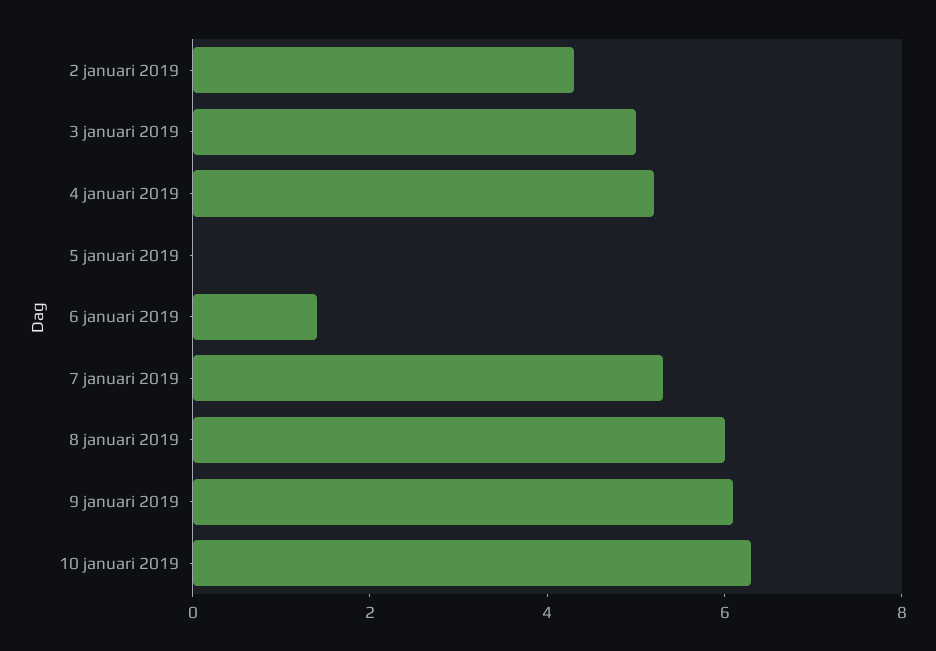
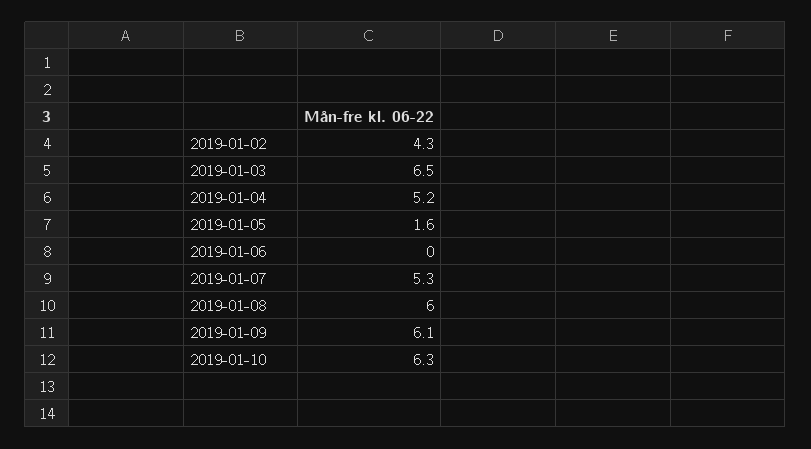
  {
    "2 januari 2019": 4.3,
-   "3 januari 2019": 5,
+   "3 januari 2019": 6.5,
    "4 januari 2019": 5.2,
-   "5 januari 2019": 0,
+   "5 januari 2019": 1.6,
-   "6 januari 2019": 1.5,
+   "6 januari 2019": 0,
    "7 januari 2019": 5.3,
    "8 januari 2019": 6,
    "9 januari 2019": 6.1,
    "10 januari 2019": 6.3
  }

